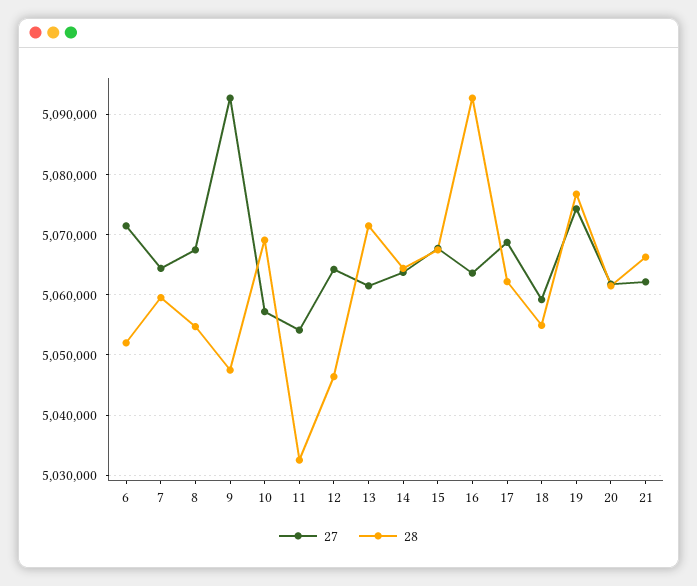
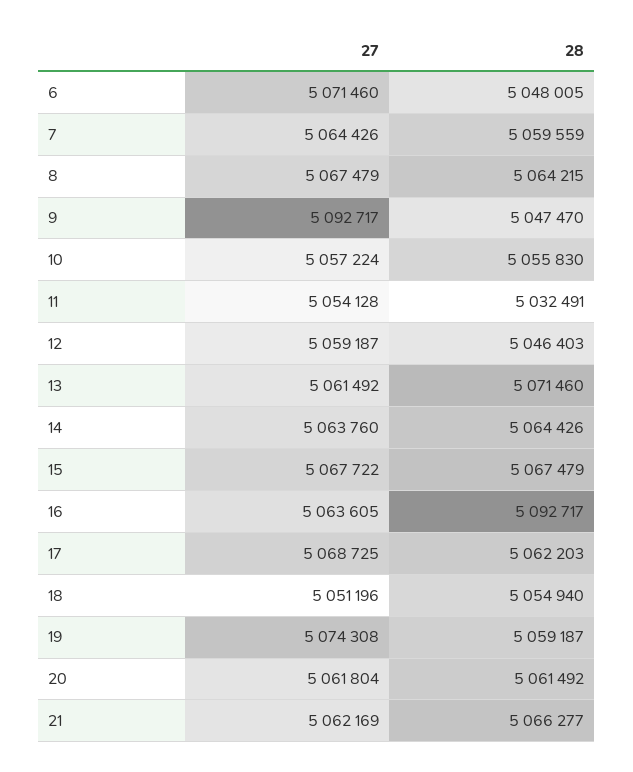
  {
    "27": {
      "6": 5071460,
      "7": 5064426,
      "8": 5067479,
      "9": 5092717,
      "10": 5057224,
      "11": 5054128,
-     "12": 5064000,
+     "12": 5059187,
      "13": 5061492,
      "14": 5063760,
      "15": 5067722,
      "16": 5063605,
      "17": 5068725,
-     "18": 5059000,
+     "18": 5051196,
      "19": 5074308,
      "20": 5061804,
      "21": 5062169
    },
    "28": {
-     "6": 5052000,
+     "6": 5048005,
      "7": 5059559,
-     "8": 5055000,
+     "8": 5064215,
      "9": 5047470,
-     "10": 5069000,
+     "10": 5055830,
      "11": 5032491,
      "12": 5046403,
      "13": 5071460,
      "14": 5064426,
      "15": 5067479,
      "16": 5092717,
      "17": 5062203,
      "18": 5054940,
-     "19": 5077000,
+     "19": 5059187,
      "20": 5061492,
      "21": 5066277
    }
  }

